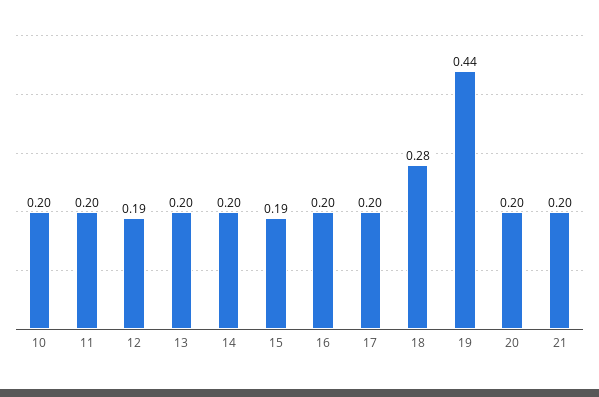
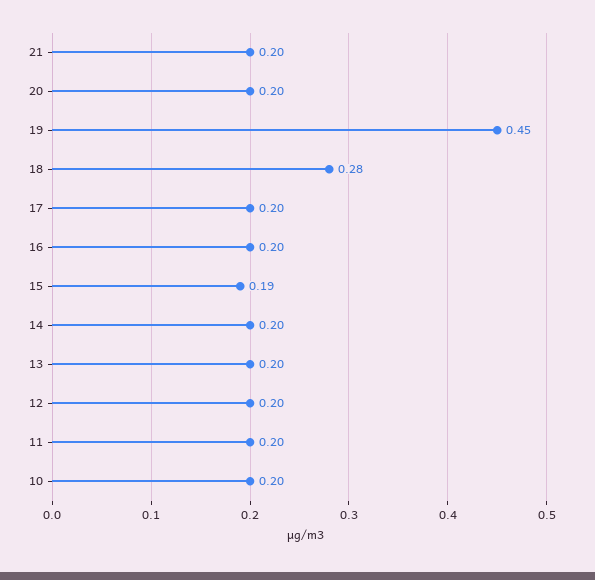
  {
    "10": 0.2,
    "11": 0.2,
-   "12": 0.19,
+   "12": 0.2,
    "13": 0.2,
    "14": 0.2,
    "15": 0.19,
    "16": 0.2,
    "17": 0.2,
    "18": 0.28,
-   "19": 0.44,
+   "19": 0.45,
    "20": 0.2,
    "21": 0.2
  }

